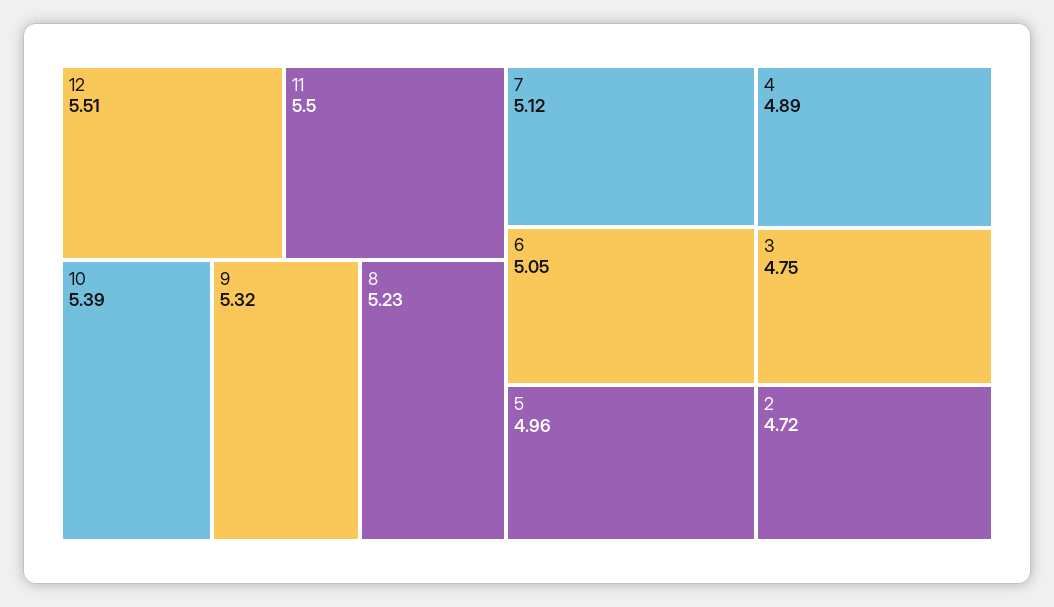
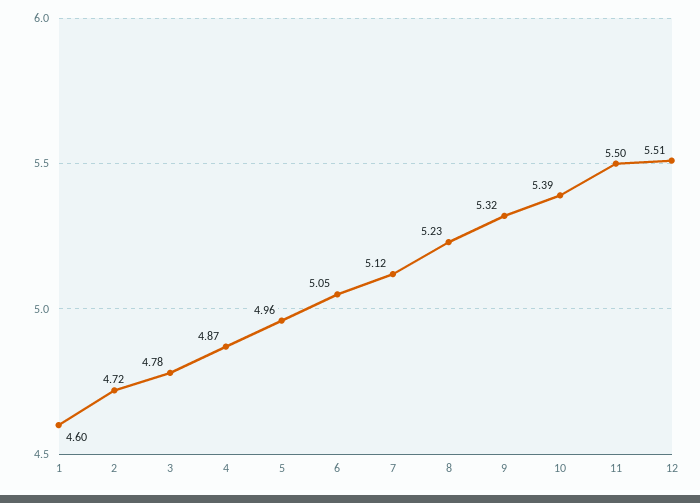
  {
    "12": 5.51,
    "11": 5.5,
    "10": 5.39,
    "9": 5.32,
    "8": 5.23,
    "7": 5.12,
    "6": 5.05,
    "5": 4.96,
-   "4": 4.89,
+   "4": 4.87,
-   "3": 4.75,
+   "3": 4.78,
-   "2": 4.72
+   "2": 4.72,
+   "1": 4.6
  }

